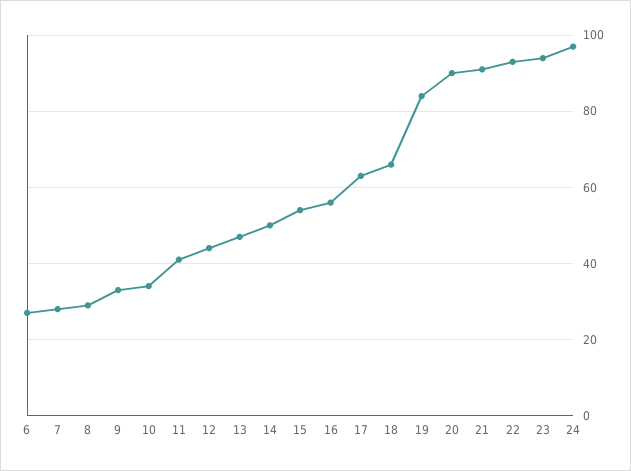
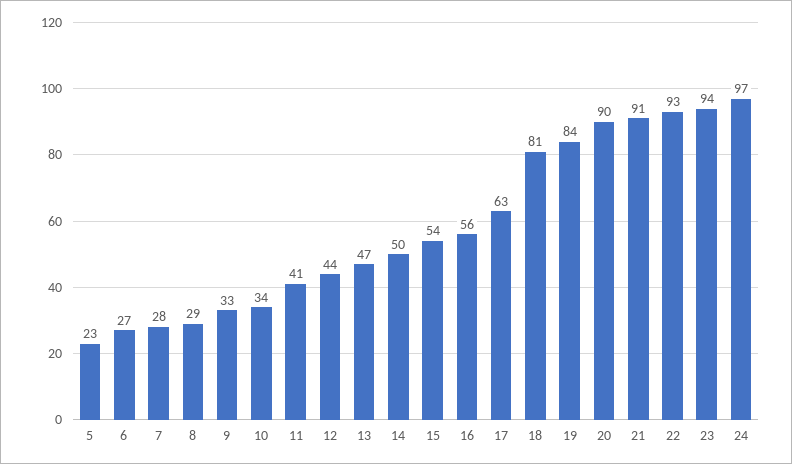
  {
    "6": 27,
    "7": 28,
    "8": 29,
    "9": 33,
    "10": 34,
    "11": 41,
    "12": 44,
    "13": 47,
    "14": 50,
    "15": 54,
    "16": 56,
    "17": 63,
-   "18": 65,
+   "18": 81,
    "19": 84,
    "20": 90,
    "21": 91,
    "22": 93,
    "23": 94,
-   "24": 97
+   "24": 97,
+   "5": 23
  }

